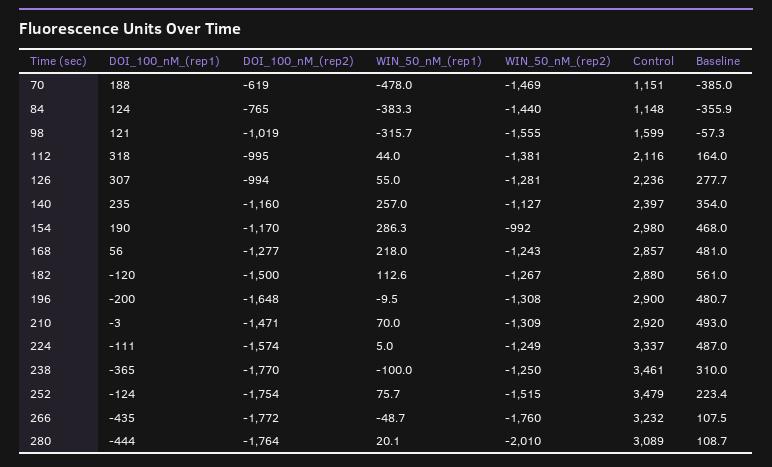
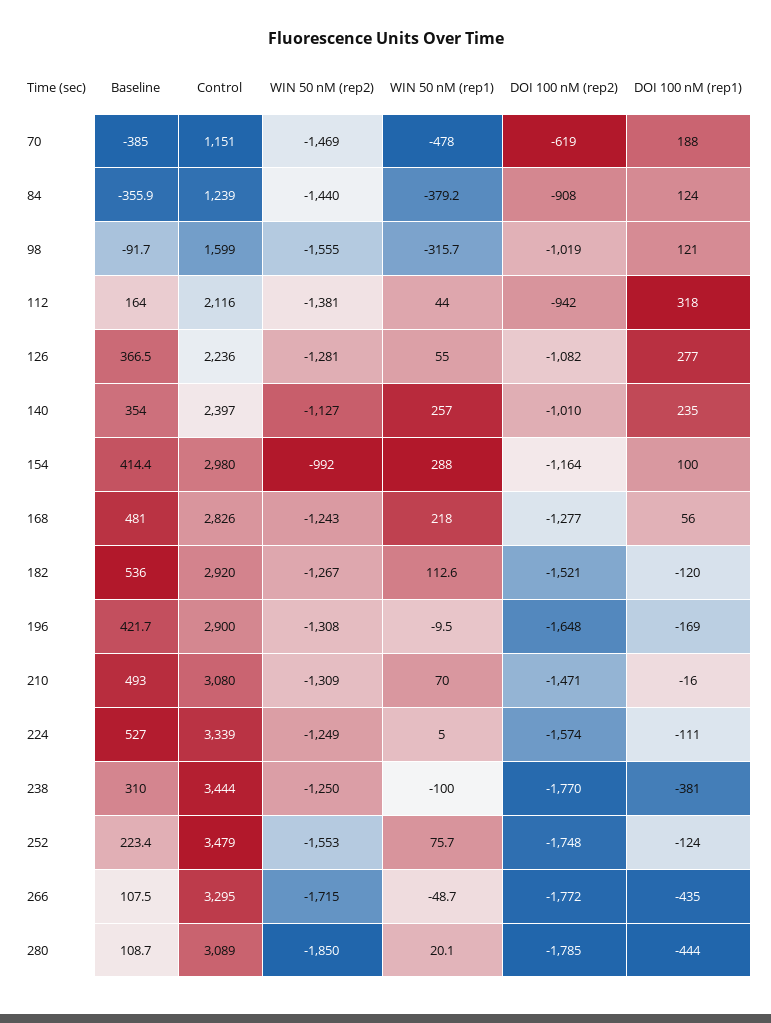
  {
    "DOI_100_nM_(rep1)": {
      "70": 188,
      "84": 124,
      "98": 121,
      "112": 318,
-     "126": 307,
+     "126": 277,
      "140": 235,
-     "154": 190,
+     "154": 100,
      "168": 56,
      "182": -120,
-     "196": -200,
+     "196": -169,
-     "210": -3,
+     "210": -16,
      "224": -111,
-     "238": -365,
+     "238": -381,
      "252": -124,
      "266": -435,
      "280": -444
    },
    "DOI_100_nM_(rep2)": {
      "70": -619,
-     "84": -765,
+     "84": -908,
      "98": -1019,
-     "112": -995,
+     "112": -942,
-     "126": -994,
+     "126": -1082,
-     "140": -1160,
+     "140": -1010,
-     "154": -1170,
+     "154": -1164,
      "168": -1277,
-     "182": -1500,
+     "182": -1521,
      "196": -1648,
      "210": -1471,
      "224": -1574,
      "238": -1770,
-     "252": -1754,
+     "252": -1748,
      "266": -1772,
-     "280": -1764
+     "280": -1785
    },
    "WIN_50_nM_(rep1)": {
      "70": -478,
-     "84": -383.3,
+     "84": -379.2,
      "98": -315.7,
      "112": 44,
      "126": 55,
      "140": 257,
-     "154": 286.3,
+     "154": 288,
      "168": 218,
      "182": 112.6,
      "196": -9.5,
      "210": 70,
      "224": 5,
      "238": -100,
      "252": 75.7,
      "266": -48.7,
      "280": 20.1
    },
    "WIN_50_nM_(rep2)": {
      "70": -1469,
      "84": -1440,
      "98": -1555,
      "112": -1381,
      "126": -1281,
      "140": -1127,
      "154": -992,
      "168": -1243,
      "182": -1267,
      "196": -1308,
      "210": -1309,
      "224": -1249,
      "238": -1250,
-     "252": -1515,
+     "252": -1553,
-     "266": -1760,
+     "266": -1715,
-     "280": -2010
+     "280": -1850
    },
    "Control": {
      "70": 1151,
-     "84": 1148,
+     "84": 1239,
      "98": 1599,
      "112": 2116,
      "126": 2236,
      "140": 2397,
      "154": 2980,
-     "168": 2857,
+     "168": 2826,
-     "182": 2880,
+     "182": 2920,
      "196": 2900,
-     "210": 2920,
+     "210": 3080,
-     "224": 3337,
+     "224": 3339,
-     "238": 3461,
+     "238": 3444,
      "252": 3479,
-     "266": 3232,
+     "266": 3295,
      "280": 3089
    },
    "Baseline": {
      "70": -385,
      "84": -355.9,
-     "98": -57.3,
+     "98": -91.7,
      "112": 164,
-     "126": 277.7,
+     "126": 366.5,
      "140": 354,
-     "154": 468,
+     "154": 414.4,
      "168": 481,
-     "182": 561,
+     "182": 536,
-     "196": 480.7,
+     "196": 421.7,
      "210": 493,
-     "224": 487,
+     "224": 527,
      "238": 310,
      "252": 223.4,
      "266": 107.5,
      "280": 108.7
    }
  }

